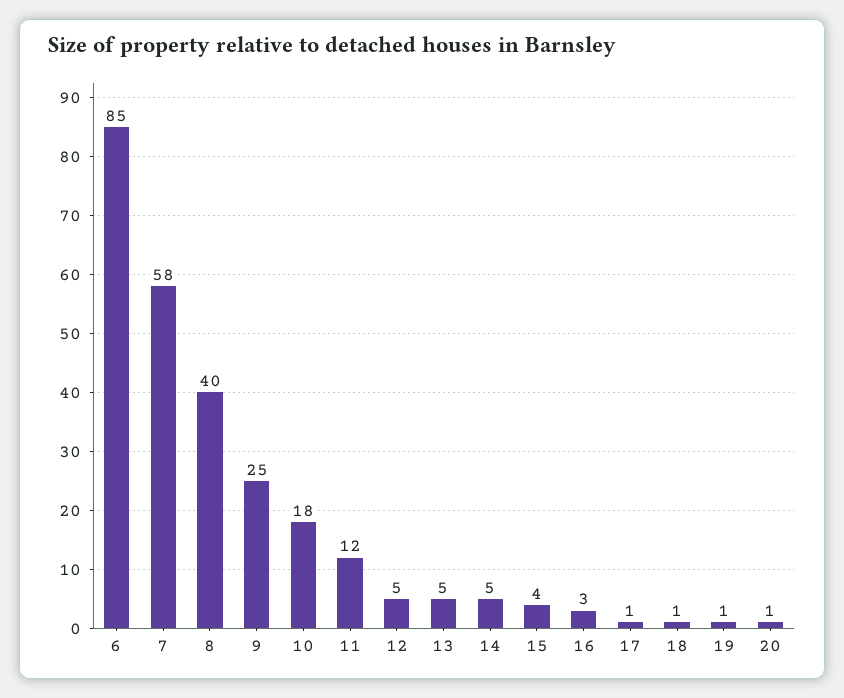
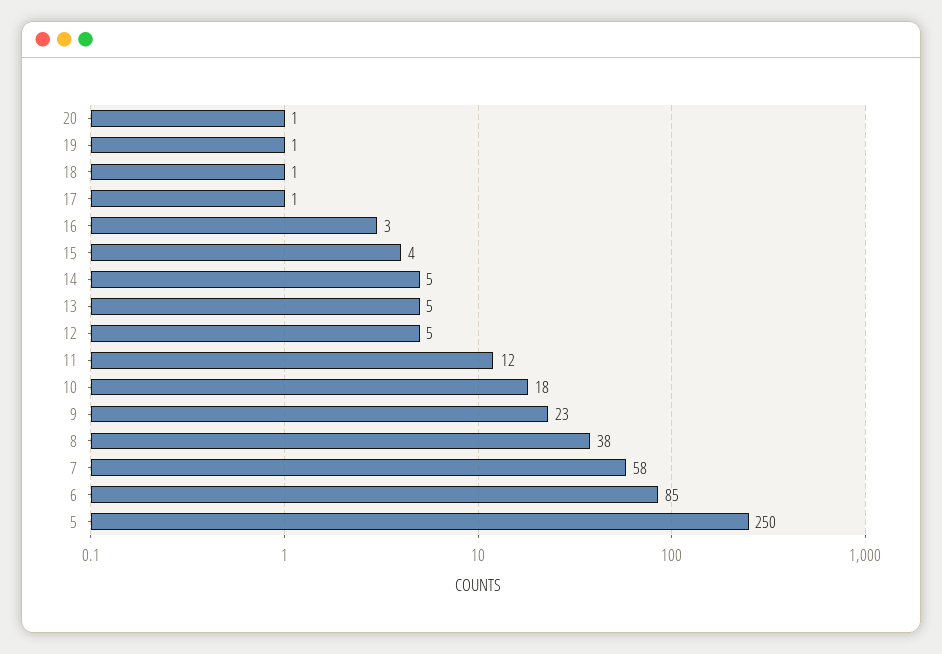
  {
    "6": 85,
    "7": 58,
-   "8": 40,
+   "8": 38,
-   "9": 25,
+   "9": 23,
    "10": 18,
    "11": 12,
    "12": 5,
    "13": 5,
    "14": 5,
    "15": 4,
    "16": 3,
    "17": 1,
    "18": 1,
    "19": 1,
-   "20": 1
+   "20": 1,
+   "5": 250
  }

